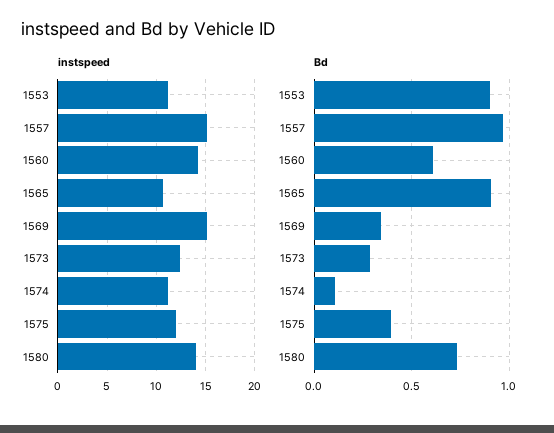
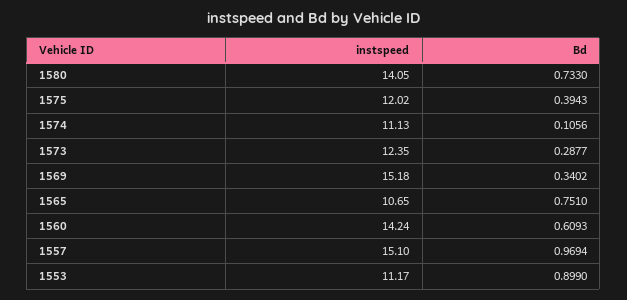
  {
    "instspeed": {
      "1553": 11.17,
      "1557": 15.1,
      "1560": 14.24,
      "1565": 10.65,
      "1569": 15.18,
      "1573": 12.35,
      "1574": 11.13,
      "1575": 12.02,
      "1580": 14.05
    },
    "Bd": {
      "1553": 0.899,
      "1557": 0.9694,
      "1560": 0.6093,
-     "1565": 0.9,
+     "1565": 0.751,
      "1569": 0.3402,
      "1573": 0.2877,
      "1574": 0.1056,
      "1575": 0.3943,
      "1580": 0.733
    }
  }

